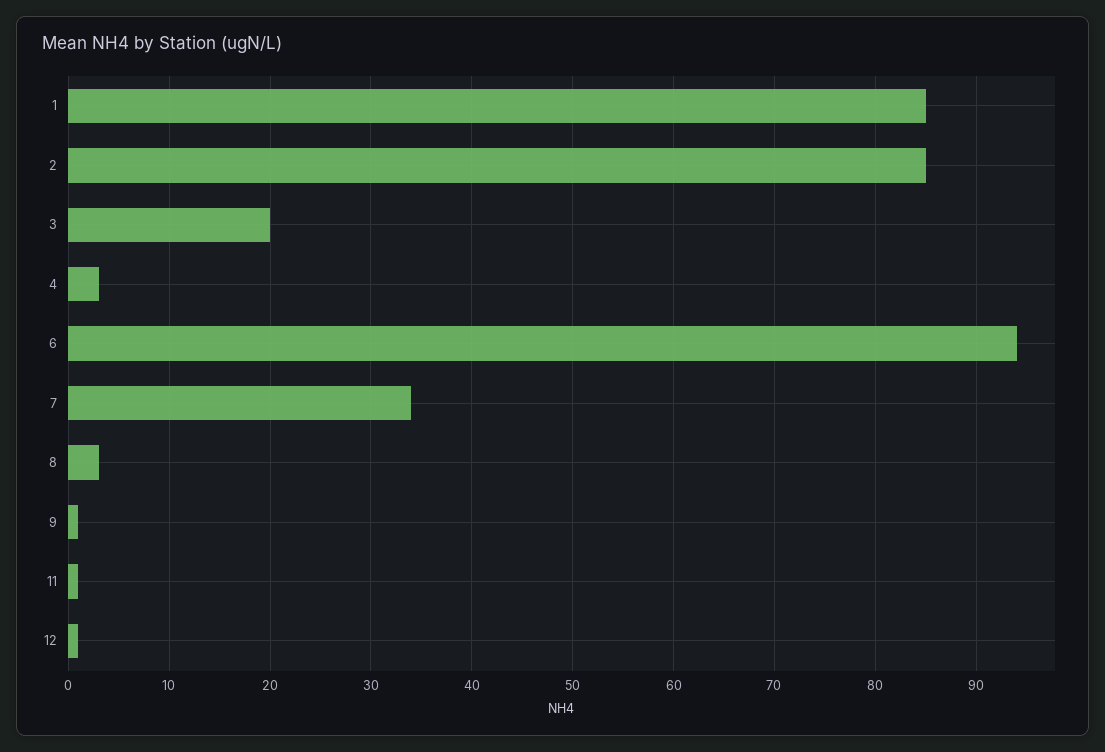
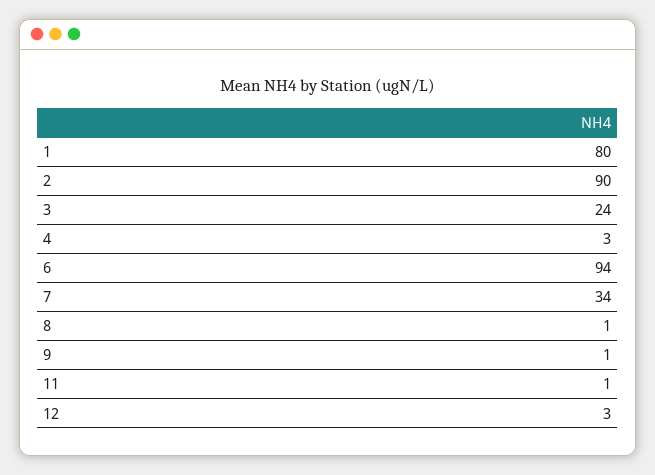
  {
-   "1": 85,
+   "1": 80,
-   "2": 85,
+   "2": 90,
-   "3": 20,
+   "3": 24,
    "4": 3,
    "6": 94,
    "7": 34,
-   "8": 3,
+   "8": 1,
    "9": 1,
    "11": 1,
-   "12": 1
+   "12": 3
  }

